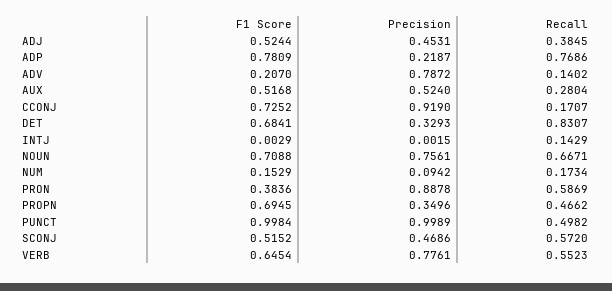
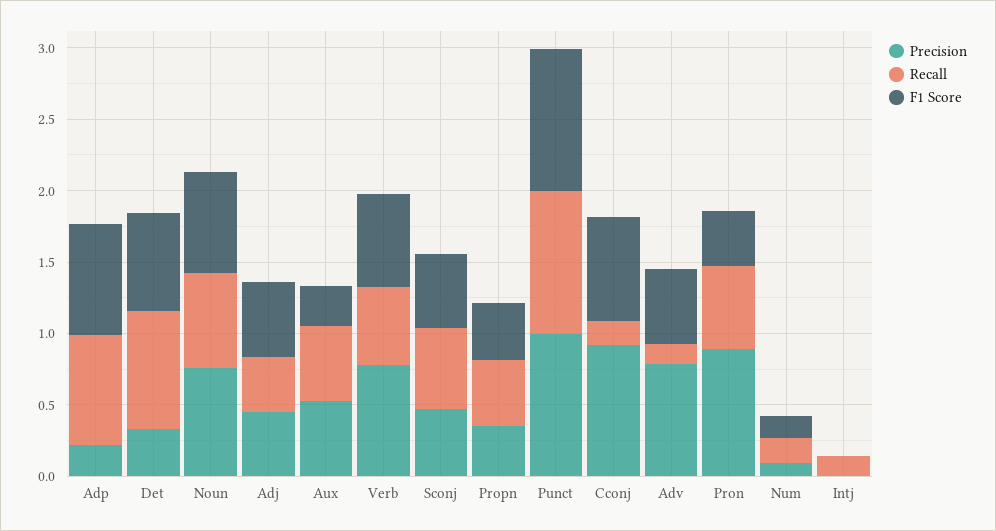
  {
    "F1 Score": {
      "ADJ": 0.5244,
      "ADP": 0.7809,
-     "ADV": 0.207,
+     "ADV": 0.5,
-     "AUX": 0.5168,
+     "AUX": 0.3,
      "CCONJ": 0.7252,
      "DET": 0.6841,
      "INTJ": 0.0029,
      "NOUN": 0.7088,
      "NUM": 0.1529,
      "PRON": 0.3836,
-     "PROPN": 0.6945,
+     "PROPN": 0.4,
      "PUNCT": 0.9984,
      "SCONJ": 0.5152,
      "VERB": 0.6454
    },
    "Precision": {
      "ADJ": 0.4531,
      "ADP": 0.2187,
      "ADV": 0.7872,
      "AUX": 0.524,
      "CCONJ": 0.919,
      "DET": 0.3293,
      "INTJ": 0.0015,
      "NOUN": 0.7561,
      "NUM": 0.0942,
      "PRON": 0.8878,
      "PROPN": 0.3496,
      "PUNCT": 0.9989,
      "SCONJ": 0.4686,
      "VERB": 0.7761
    },
    "Recall": {
      "ADJ": 0.3845,
      "ADP": 0.7686,
      "ADV": 0.1402,
-     "AUX": 0.2804,
+     "AUX": 0.5,
      "CCONJ": 0.1707,
      "DET": 0.8307,
      "INTJ": 0.1429,
      "NOUN": 0.6671,
      "NUM": 0.1734,
      "PRON": 0.5869,
      "PROPN": 0.4662,
-     "PUNCT": 0.4982,
+     "PUNCT": 1,
      "SCONJ": 0.572,
      "VERB": 0.5523
    }
  }

